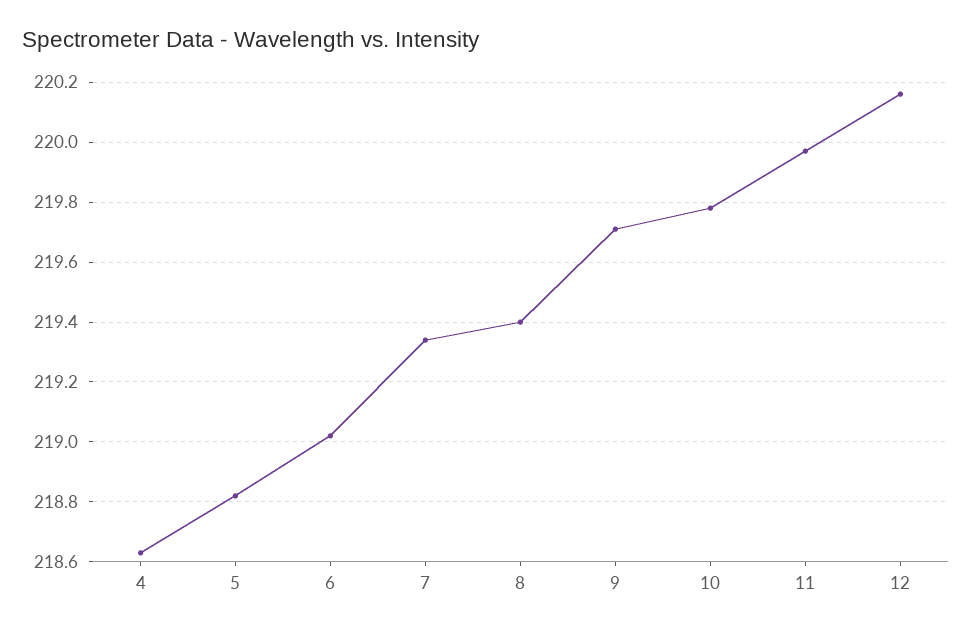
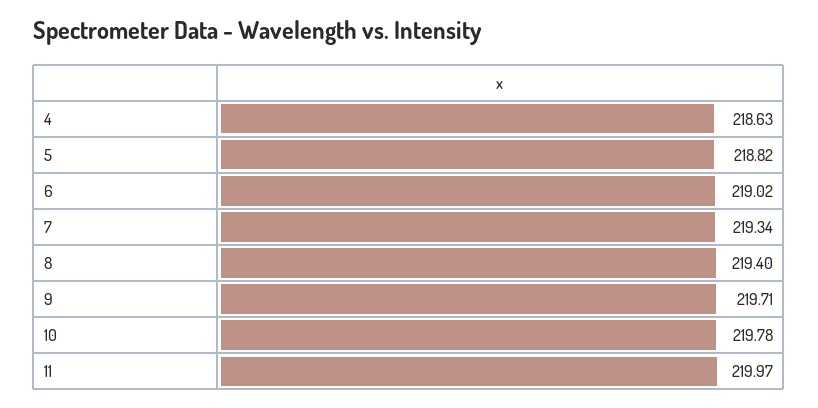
  {
    "4": 218.63,
    "5": 218.82,
    "6": 219.02,
    "7": 219.34,
    "8": 219.4,
    "9": 219.71,
    "10": 219.78,
-   "11": 219.97,
+   "11": 219.97
-   "12": 220.15
  }

